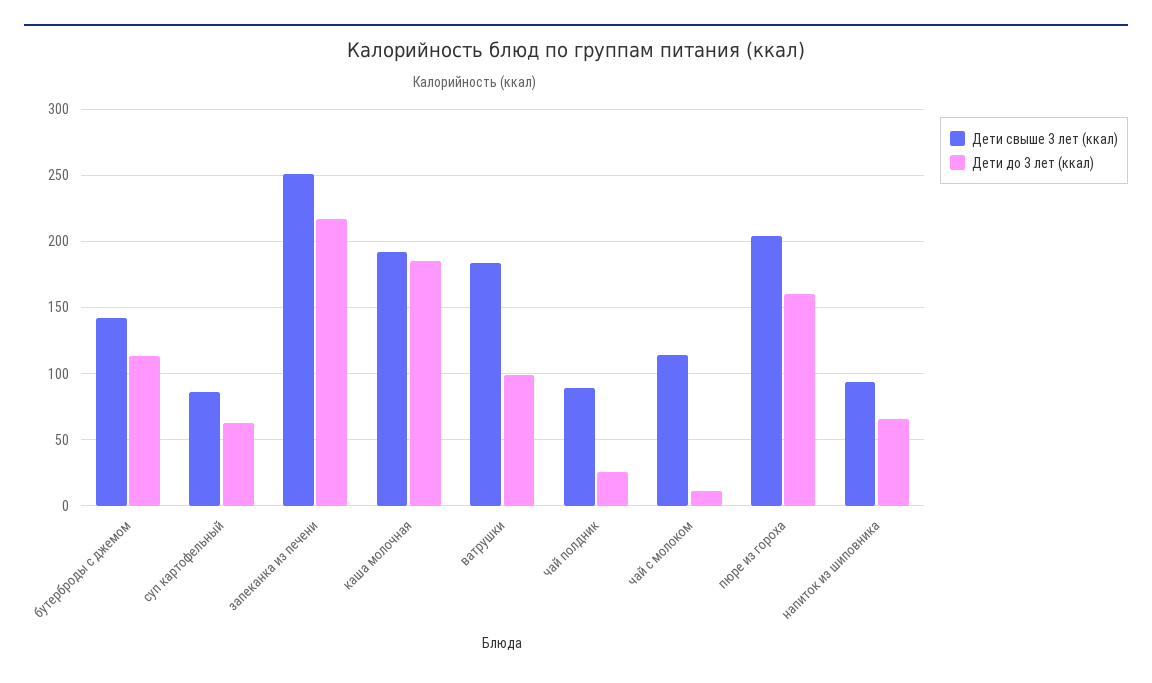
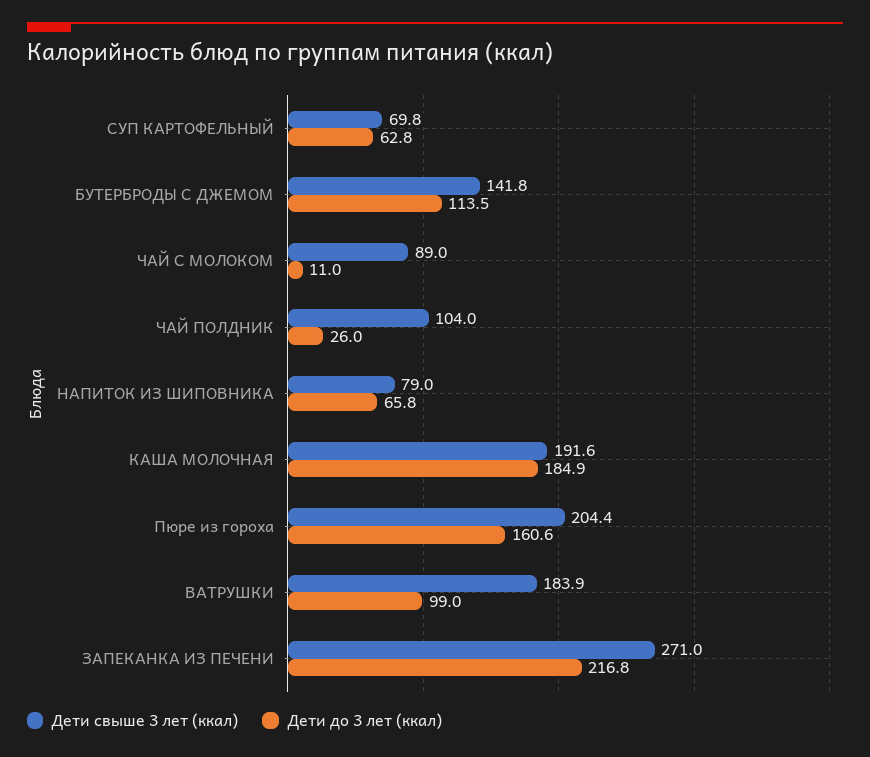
  {
    "Дети свыше 3 лет (ккал)": {
      "бутерброды с джемом": 141.8,
-     "суп картофельный": 85,
+     "суп картофельный": 69.8,
-     "запеканка из печени": 250,
+     "запеканка из печени": 271,
      "каша молочная": 191.6,
      "ватрушки": 183.9,
-     "чай полдник": 90,
+     "чай полдник": 104,
-     "чай с молоком": 115,
+     "чай с молоком": 89,
      "пюре из гороха": 204.4,
-     "напиток из шиповника": 95
+     "напиток из шиповника": 79
    },
    "Дети до 3 лет (ккал)": {
      "бутерброды с джемом": 113.5,
      "суп картофельный": 62.8,
      "запеканка из печени": 216.8,
      "каша молочная": 184.9,
      "ватрушки": 99,
      "чай полдник": 26,
      "чай с молоком": 11,
      "пюре из гороха": 160.6,
      "напиток из шиповника": 65.8
    }
  }

